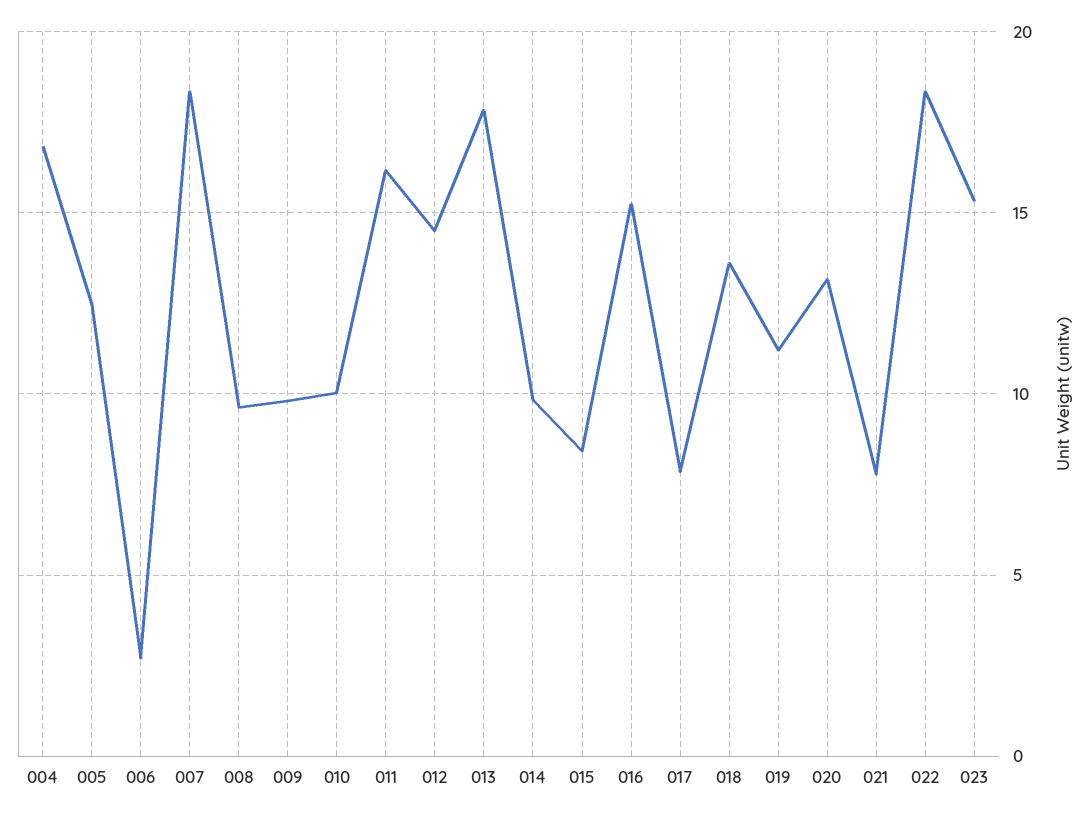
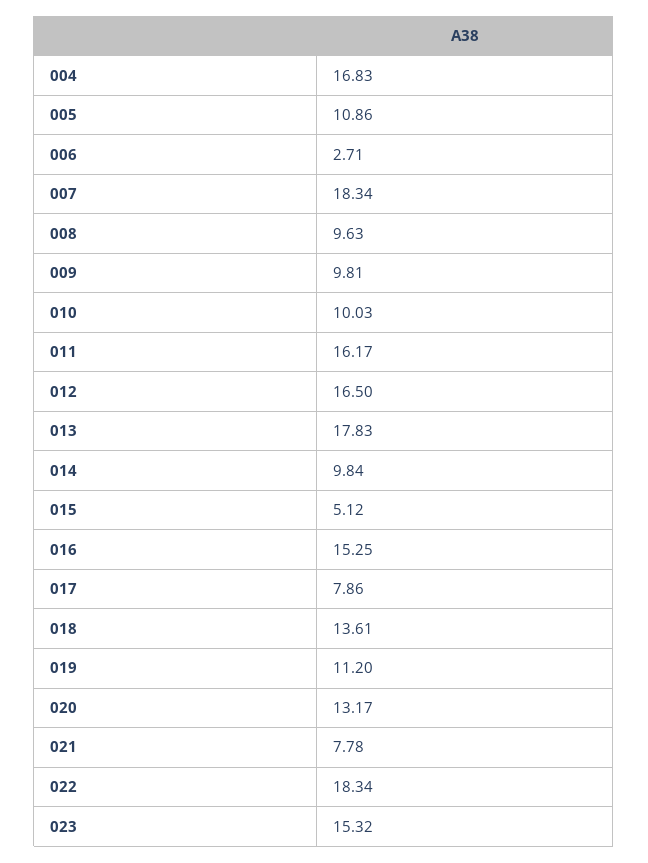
  {
    "004": 16.83,
-   "005": 12.5,
+   "005": 10.86,
    "006": 2.71,
    "007": 18.34,
    "008": 9.63,
    "009": 9.81,
    "010": 10.03,
    "011": 16.17,
-   "012": 14.5,
+   "012": 16.5,
    "013": 17.83,
    "014": 9.84,
-   "015": 8.5,
+   "015": 5.12,
    "016": 15.25,
    "017": 7.86,
    "018": 13.61,
    "019": 11.2,
    "020": 13.17,
    "021": 7.78,
    "022": 18.34,
    "023": 15.32
  }

